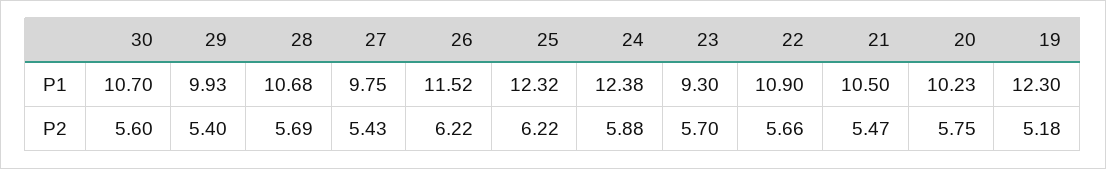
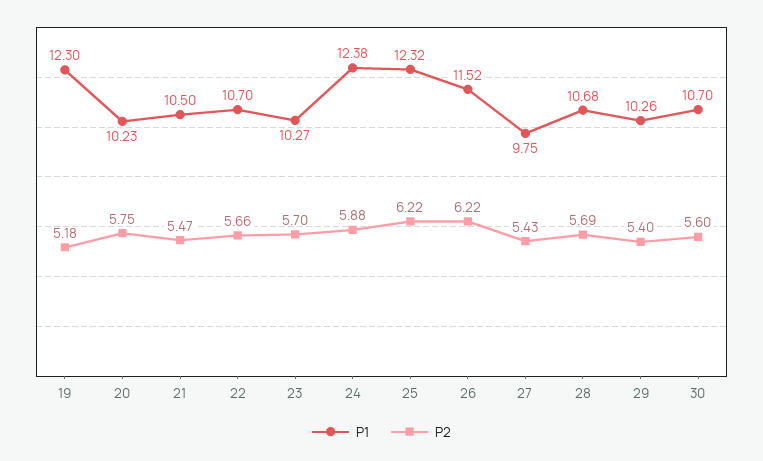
  {
    "P1": {
      "30": 10.7,
-     "29": 9.93,
+     "29": 10.26,
      "28": 10.68,
      "27": 9.75,
      "26": 11.52,
      "25": 12.32,
      "24": 12.38,
-     "23": 9.3,
+     "23": 10.27,
-     "22": 10.9,
+     "22": 10.7,
      "21": 10.5,
      "20": 10.23,
      "19": 12.3
    },
    "P2": {
      "30": 5.6,
      "29": 5.4,
      "28": 5.69,
      "27": 5.43,
      "26": 6.22,
      "25": 6.22,
      "24": 5.88,
      "23": 5.7,
      "22": 5.66,
      "21": 5.47,
      "20": 5.75,
      "19": 5.18
    }
  }

